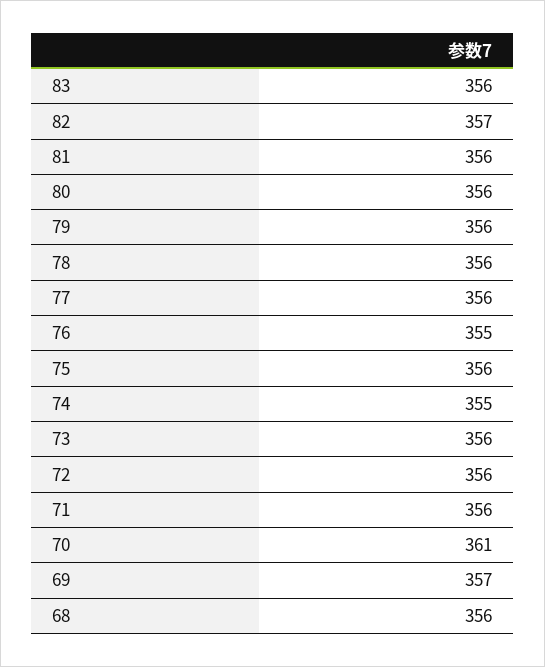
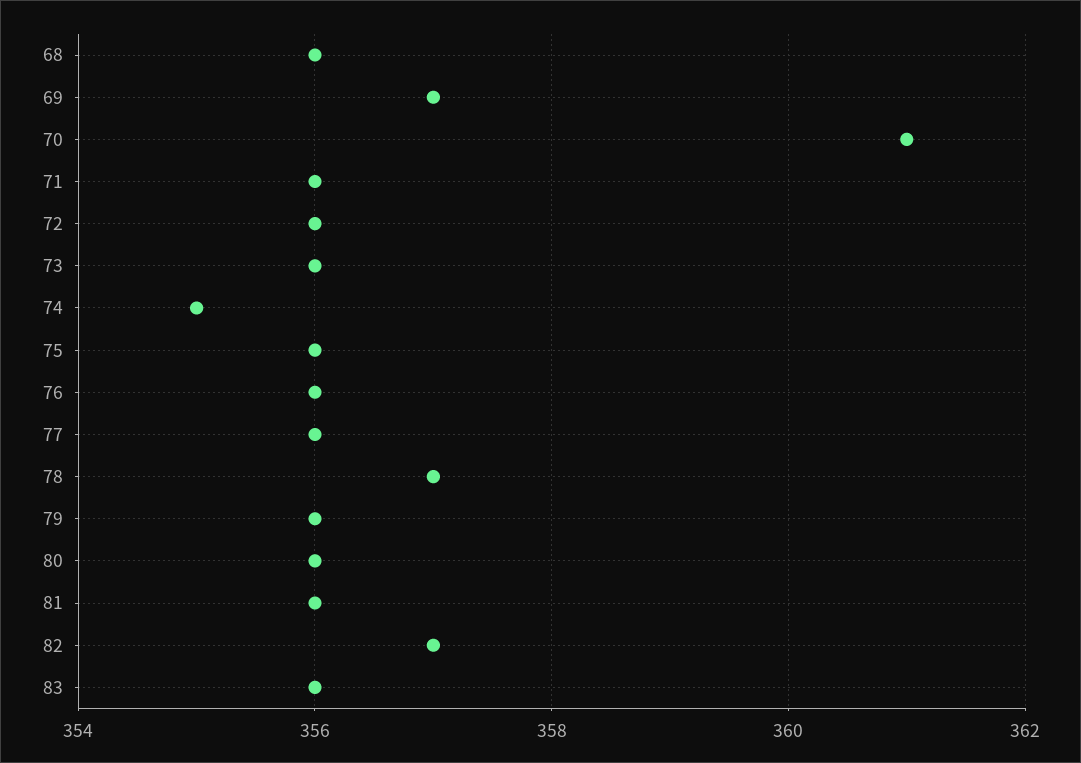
  {
    "83": 356,
    "82": 357,
    "81": 356,
    "80": 356,
    "79": 356,
-   "78": 356,
+   "78": 357,
    "77": 356,
-   "76": 355,
+   "76": 356,
    "75": 356,
    "74": 355,
    "73": 356,
    "72": 356,
    "71": 356,
    "70": 361,
    "69": 357,
    "68": 356
  }

